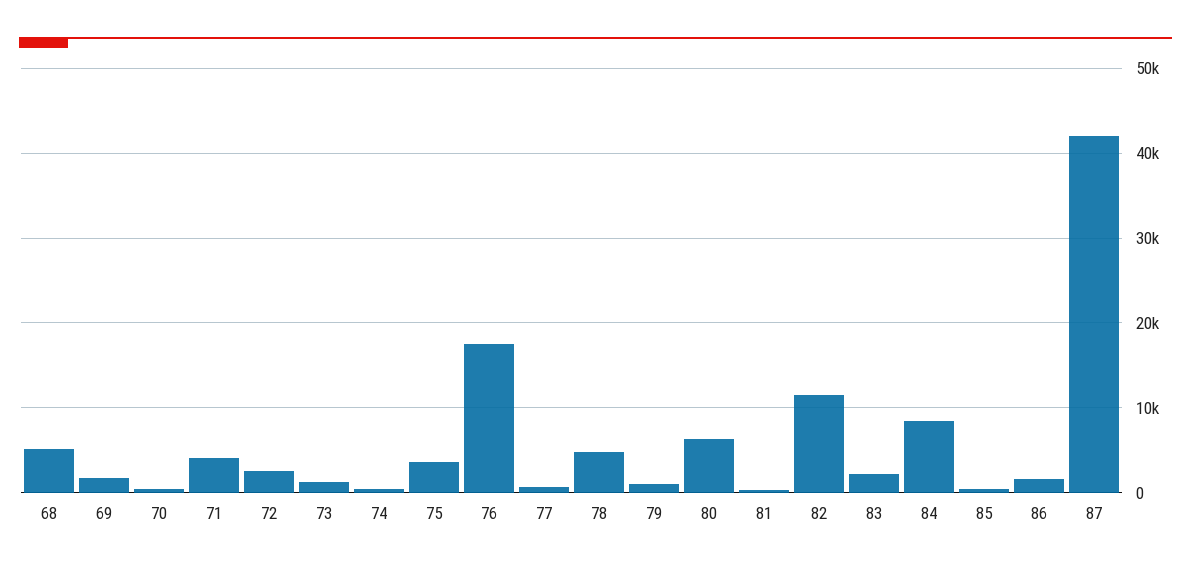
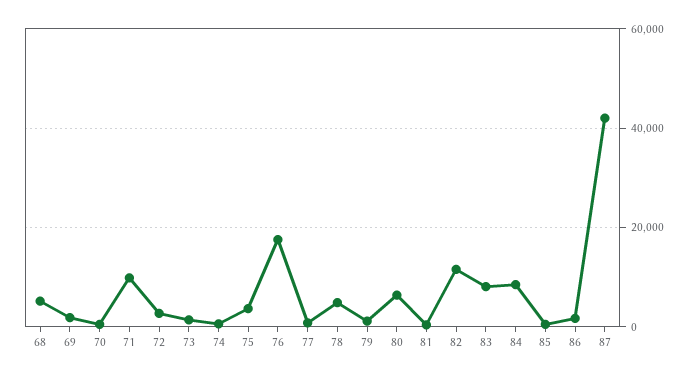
  {
    "68": 5000,
    "69": 2000,
    "70": 0,
-   "71": 4000,
+   "71": 10000,
    "72": 3000,
    "73": 1000,
    "74": 0,
    "75": 4000,
    "76": 18000,
    "77": 1000,
    "78": 5000,
    "79": 1000,
    "80": 6000,
    "81": 0,
    "82": 12000,
-   "83": 2000,
+   "83": 8000,
    "84": 8000,
    "85": 0,
    "86": 2000,
    "87": 42000
  }

